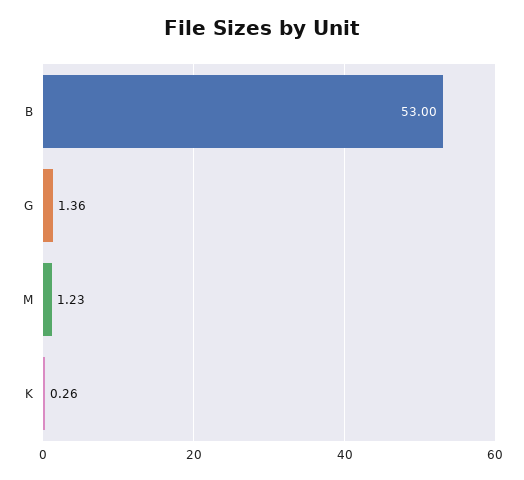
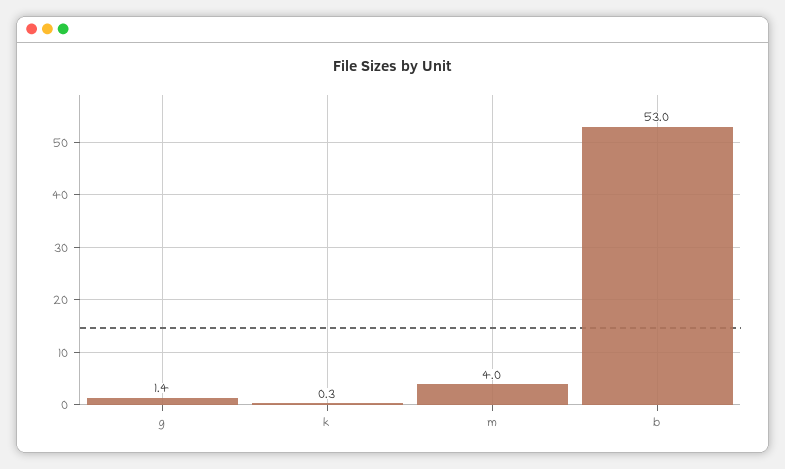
  {
    "B": 53,
    "G": 1.36,
-   "M": 1.23,
+   "M": 4,
    "K": 0.26
  }

